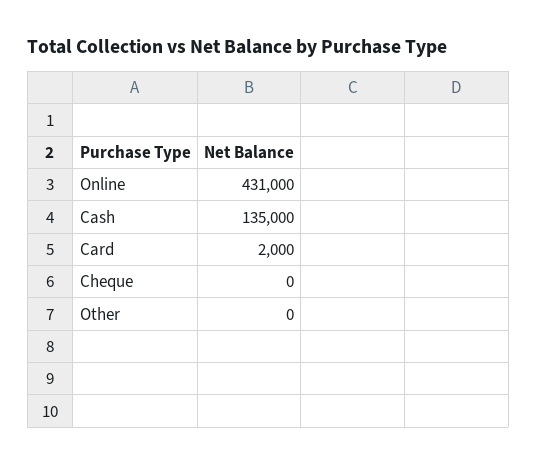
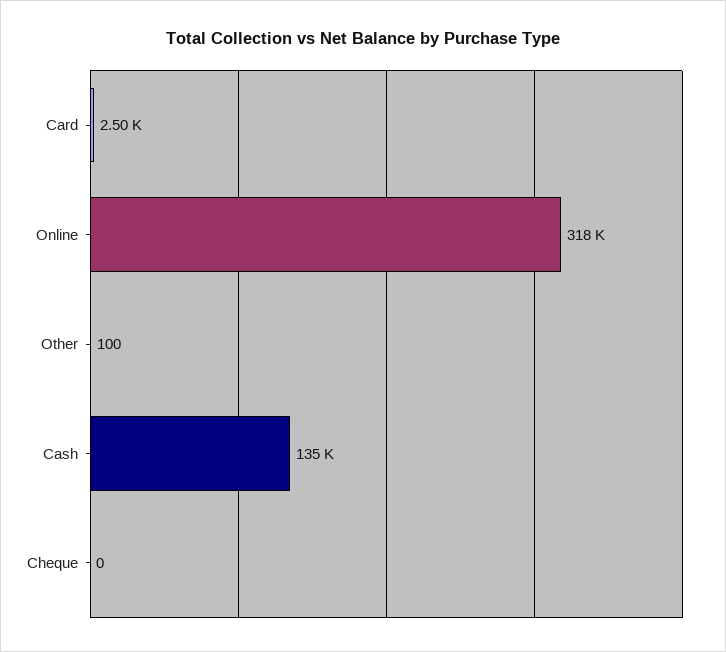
  {
-   "Online": 431000,
+   "Online": 318000,
    "Cash": 135000,
-   "Card": 2000,
+   "Card": 2500,
    "Cheque": 0,
-   "Other": 0
+   "Other": 100
  }

